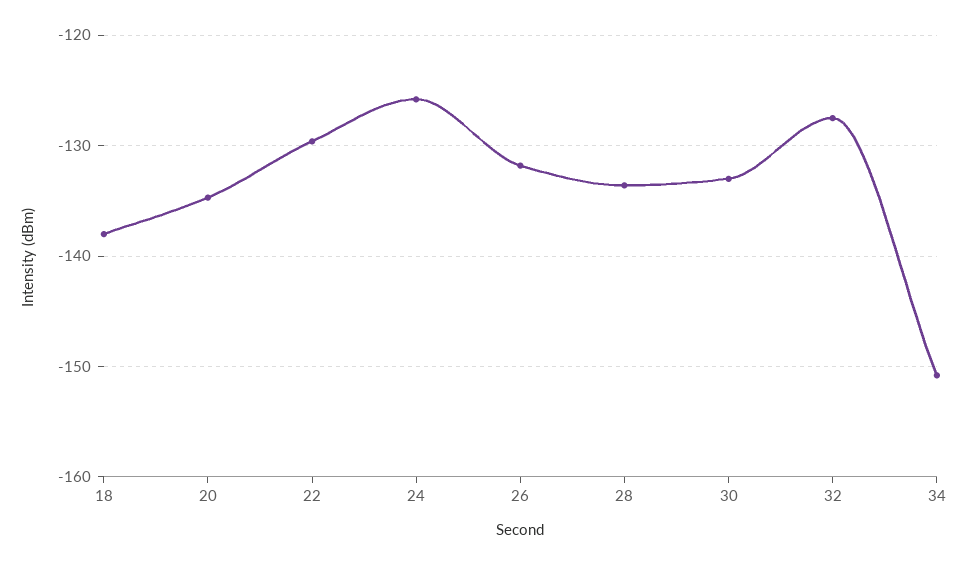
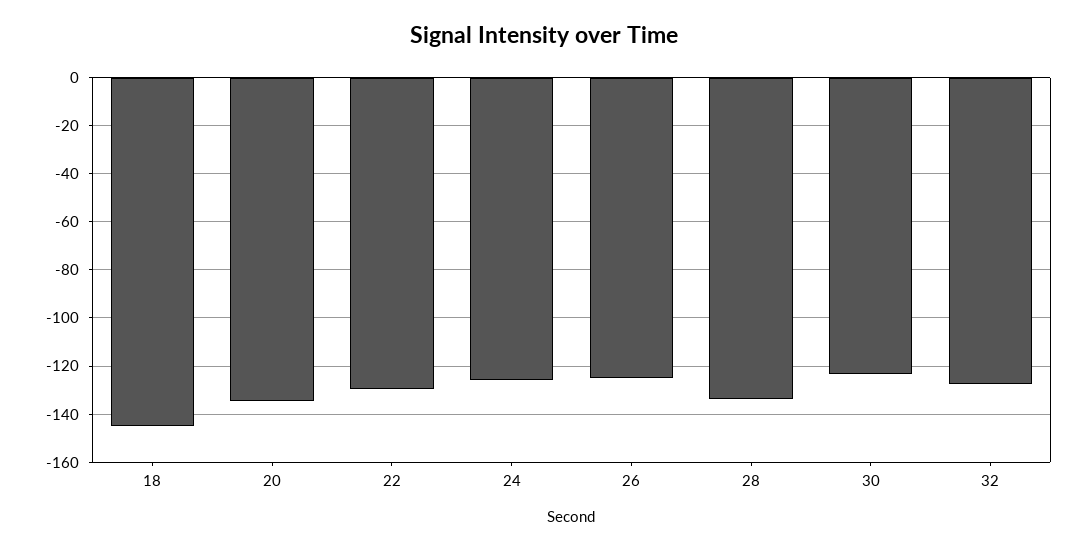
  {
-   "18": -138,
+   "18": -145,
    "20": -135,
    "22": -130,
    "24": -126,
-   "26": -132,
+   "26": -125,
    "28": -134,
-   "30": -133,
+   "30": -122.5,
-   "32": -128,
+   "32": -128
-   "34": -151
  }

